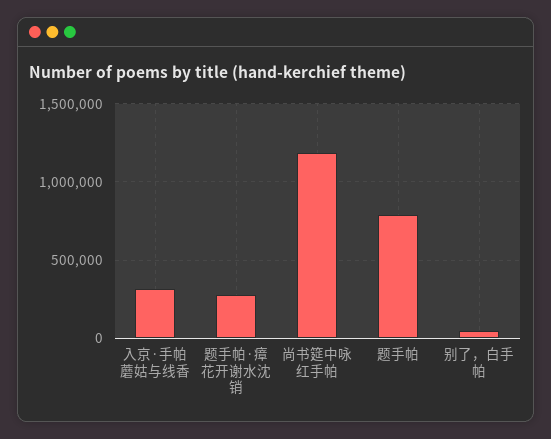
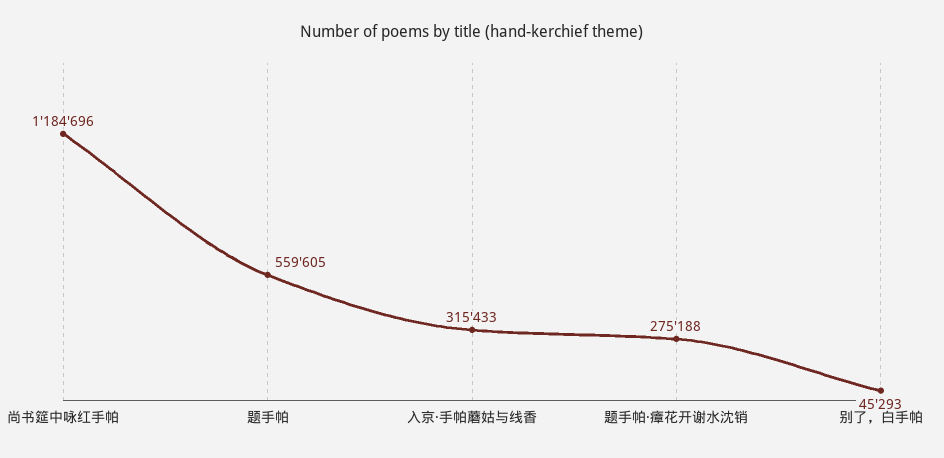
  {
    "入京·手帕蘑姑与线香": 315433,
    "题手帕·瘴花开谢水沈销": 275188,
    "尚书筵中咏红手帕": 1184696,
-   "题手帕": 800000,
+   "题手帕": 559605,
    "别了，白手帕": 45293
  }

